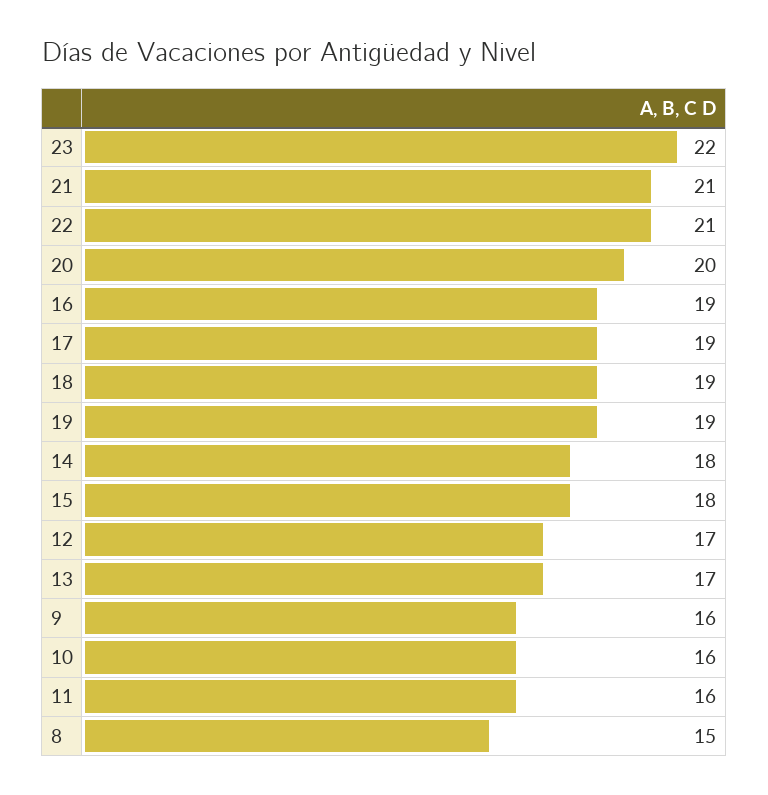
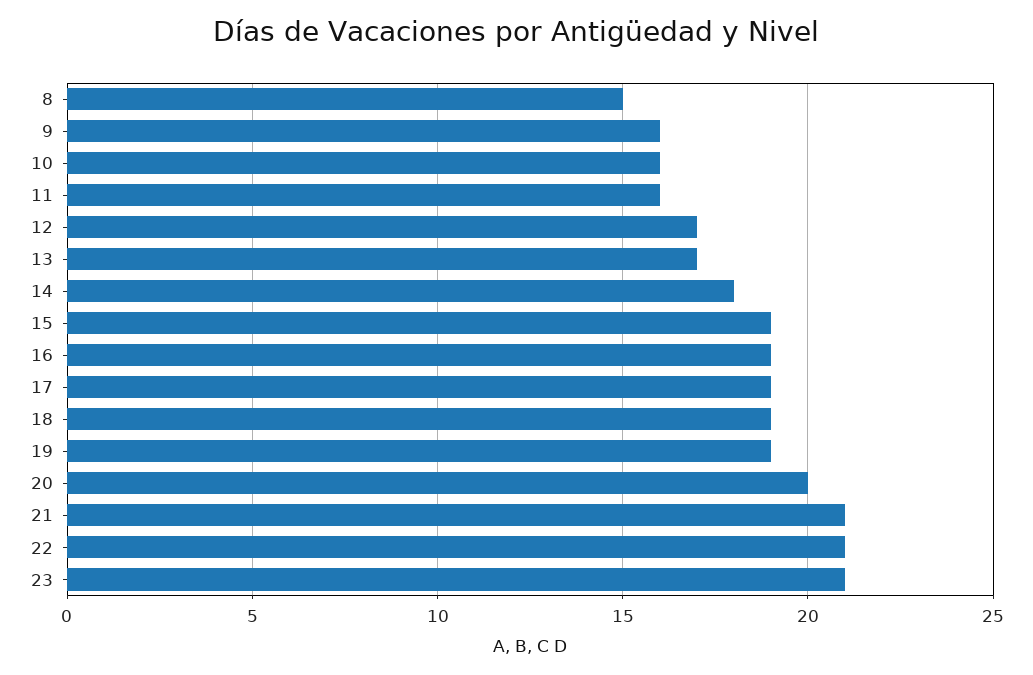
  {
-   "23": 22,
+   "23": 21,
    "21": 21,
    "22": 21,
    "20": 20,
    "16": 19,
    "17": 19,
    "18": 19,
    "19": 19,
    "14": 18,
-   "15": 18,
+   "15": 19,
    "12": 17,
    "13": 17,
    "9": 16,
    "10": 16,
    "11": 16,
    "8": 15
  }

